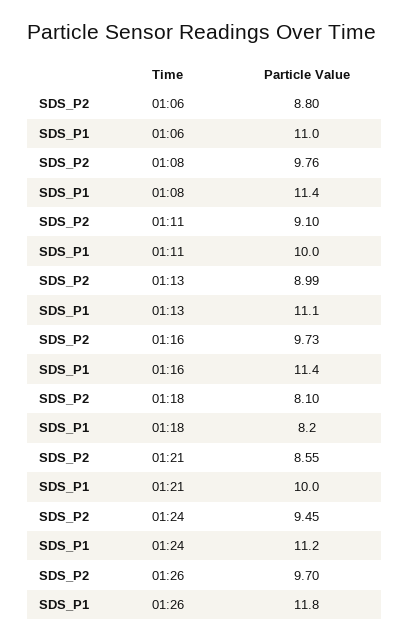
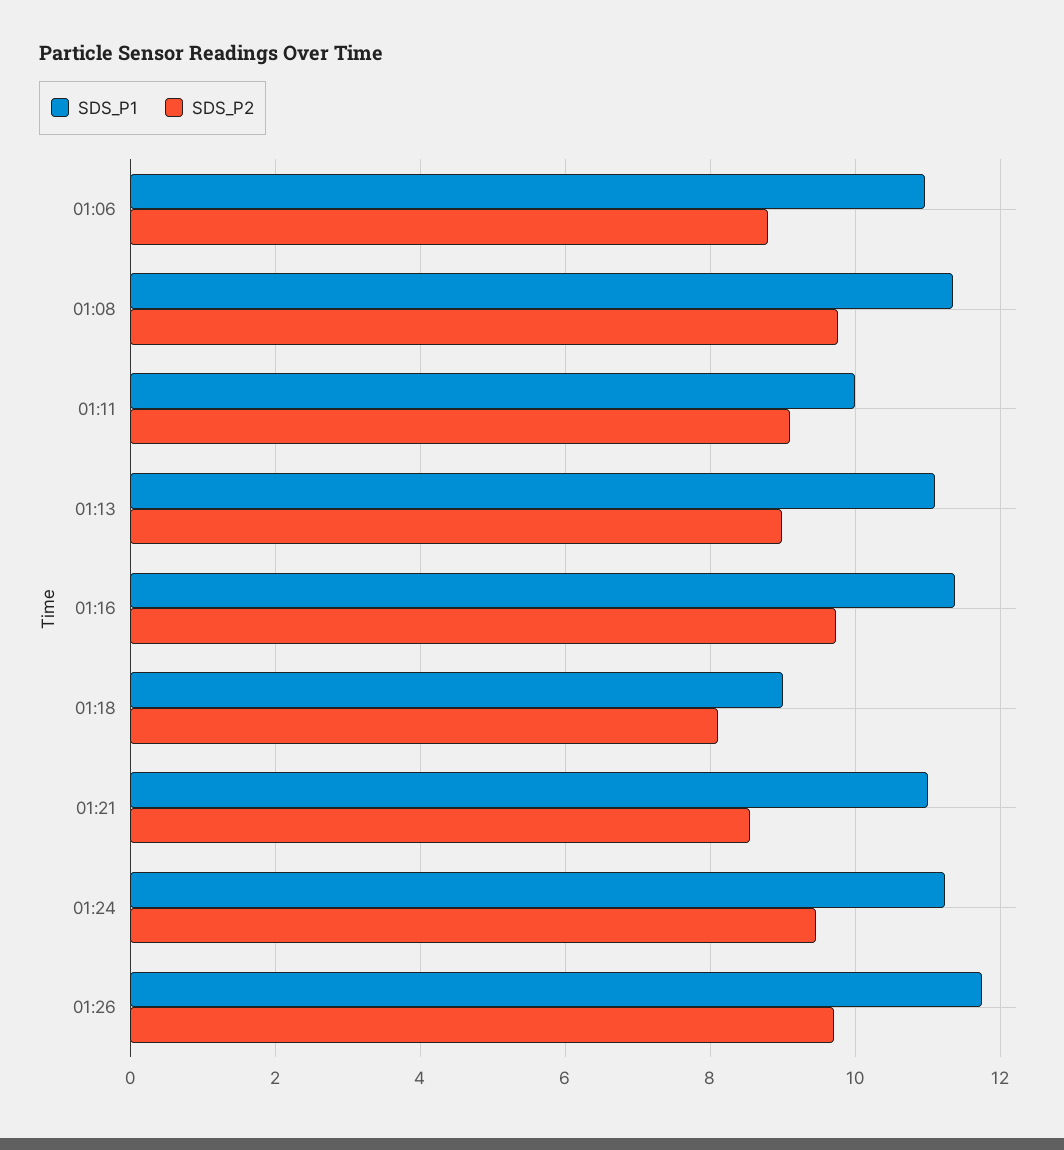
  {
    "SDS_P2": {
      "01:06": 8.8,
      "01:08": 9.76,
      "01:11": 9.1,
      "01:13": 8.99,
      "01:16": 9.73,
      "01:18": 8.1,
      "01:21": 8.55,
      "01:24": 9.45,
      "01:26": 9.7
    },
    "SDS_P1": {
      "01:06": 11,
      "01:08": 11.4,
      "01:11": 10,
      "01:13": 11.1,
      "01:16": 11.4,
-     "01:18": 8.2,
+     "01:18": 9,
-     "01:21": 10,
+     "01:21": 11,
      "01:24": 11.2,
      "01:26": 11.8
    }
  }

